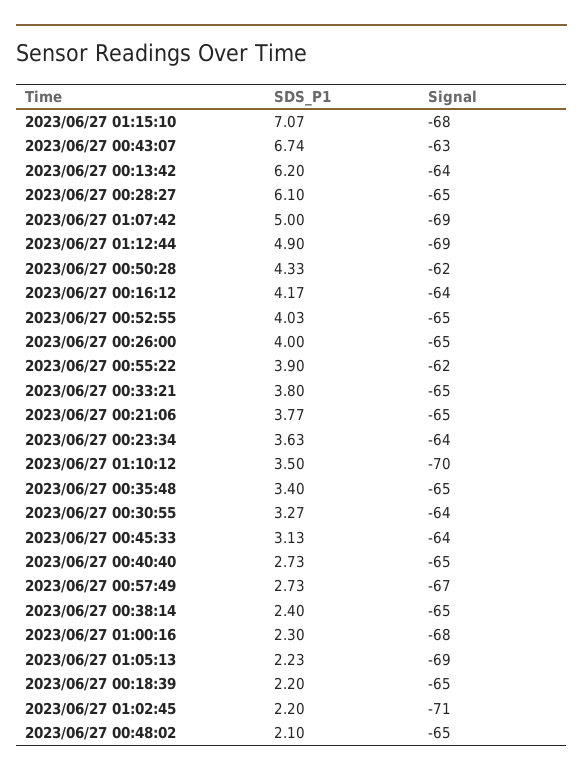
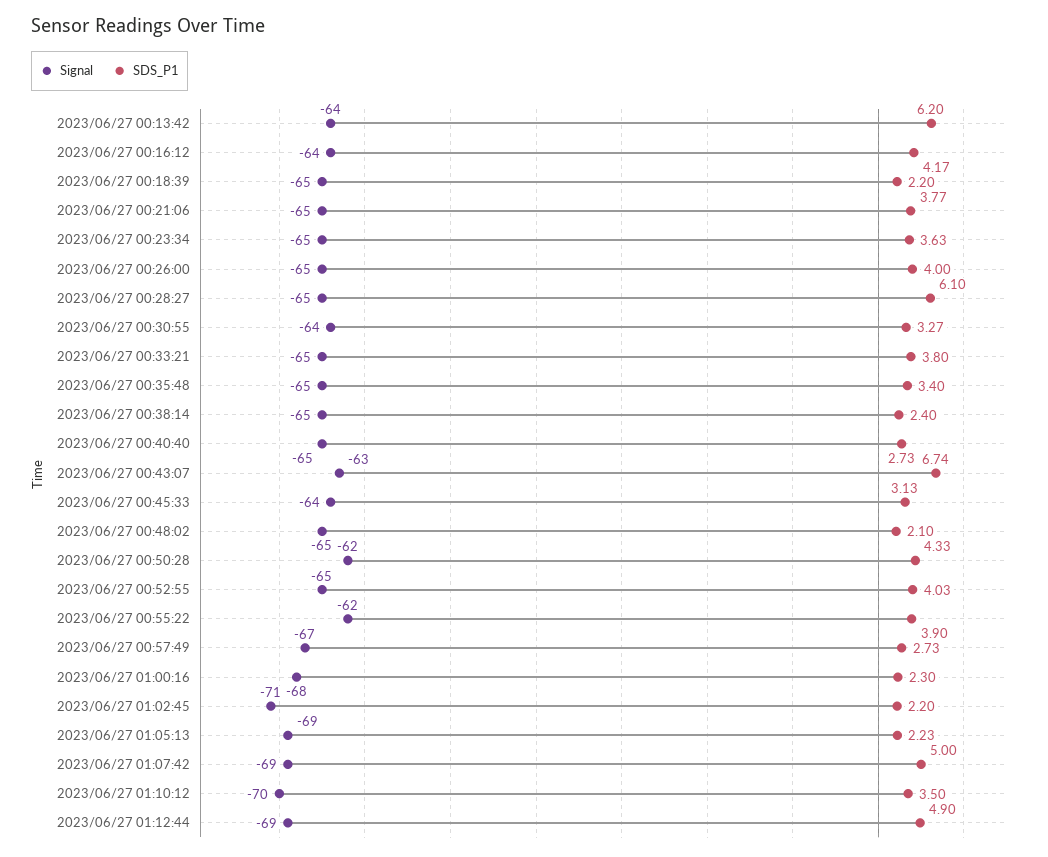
  {
    "SDS_P1": {
-     "2023/06/27 01:15:10": 7.07,
      "2023/06/27 00:43:07": 6.74,
      "2023/06/27 00:13:42": 6.2,
      "2023/06/27 00:28:27": 6.1,
      "2023/06/27 01:07:42": 5,
      "2023/06/27 01:12:44": 4.9,
      "2023/06/27 00:50:28": 4.33,
      "2023/06/27 00:16:12": 4.17,
      "2023/06/27 00:52:55": 4.03,
      "2023/06/27 00:26:00": 4,
      "2023/06/27 00:55:22": 3.9,
      "2023/06/27 00:33:21": 3.8,
      "2023/06/27 00:21:06": 3.77,
      "2023/06/27 00:23:34": 3.63,
      "2023/06/27 01:10:12": 3.5,
      "2023/06/27 00:35:48": 3.4,
      "2023/06/27 00:30:55": 3.27,
      "2023/06/27 00:45:33": 3.13,
      "2023/06/27 00:40:40": 2.73,
      "2023/06/27 00:57:49": 2.73,
      "2023/06/27 00:38:14": 2.4,
      "2023/06/27 01:00:16": 2.3,
      "2023/06/27 01:05:13": 2.23,
      "2023/06/27 00:18:39": 2.2,
      "2023/06/27 01:02:45": 2.2,
      "2023/06/27 00:48:02": 2.1
    },
    "Signal": {
-     "2023/06/27 01:15:10": -68,
      "2023/06/27 00:43:07": -63,
      "2023/06/27 00:13:42": -64,
      "2023/06/27 00:28:27": -65,
      "2023/06/27 01:07:42": -69,
      "2023/06/27 01:12:44": -69,
      "2023/06/27 00:50:28": -62,
      "2023/06/27 00:16:12": -64,
      "2023/06/27 00:52:55": -65,
      "2023/06/27 00:26:00": -65,
      "2023/06/27 00:55:22": -62,
      "2023/06/27 00:33:21": -65,
      "2023/06/27 00:21:06": -65,
-     "2023/06/27 00:23:34": -64,
+     "2023/06/27 00:23:34": -65,
      "2023/06/27 01:10:12": -70,
      "2023/06/27 00:35:48": -65,
      "2023/06/27 00:30:55": -64,
      "2023/06/27 00:45:33": -64,
      "2023/06/27 00:40:40": -65,
      "2023/06/27 00:57:49": -67,
      "2023/06/27 00:38:14": -65,
      "2023/06/27 01:00:16": -68,
      "2023/06/27 01:05:13": -69,
      "2023/06/27 00:18:39": -65,
      "2023/06/27 01:02:45": -71,
      "2023/06/27 00:48:02": -65
    }
  }

